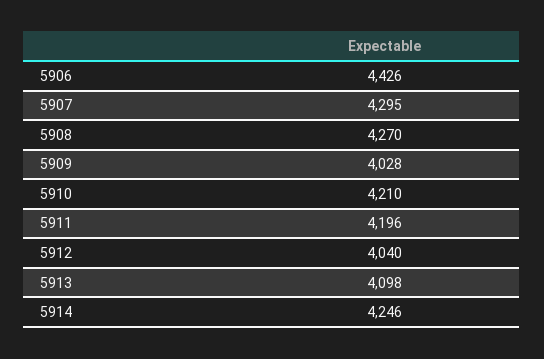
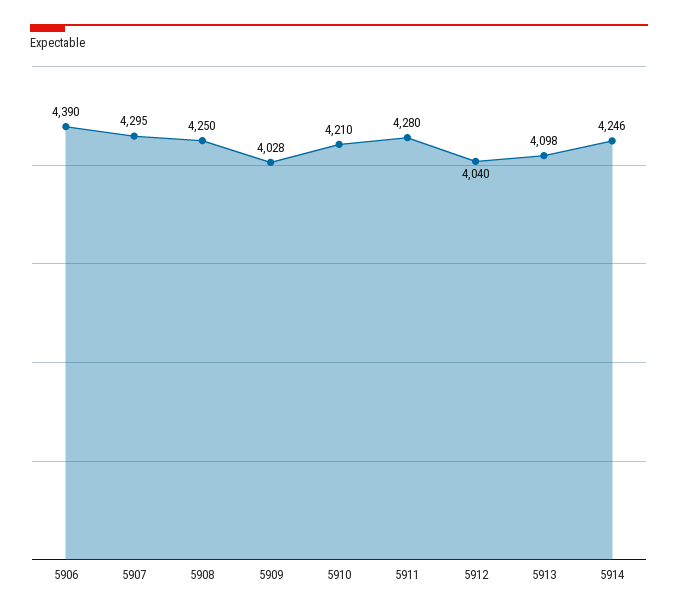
  {
-   "5906": 4426,
+   "5906": 4390,
    "5907": 4295,
-   "5908": 4270,
+   "5908": 4250,
    "5909": 4028,
    "5910": 4210,
-   "5911": 4196,
+   "5911": 4280,
    "5912": 4040,
    "5913": 4098,
    "5914": 4246
  }

